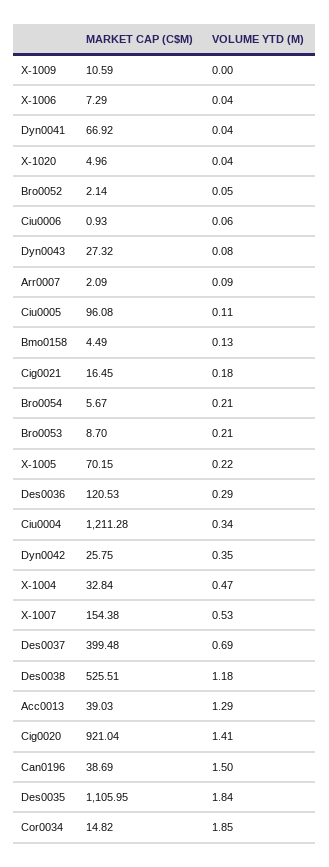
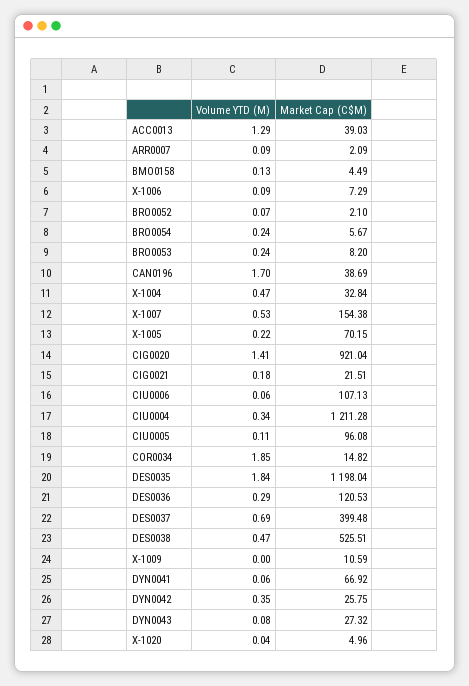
  {
    "MARKET CAP (C$M)": {
      "X-1009": 10.59,
      "X-1006": 7.29,
      "Dyn0041": 66.92,
      "X-1020": 4.96,
-     "Bro0052": 2.14,
+     "Bro0052": 2.1,
-     "Ciu0006": 0.93,
+     "Ciu0006": 107.13,
      "Dyn0043": 27.32,
      "Arr0007": 2.09,
      "Ciu0005": 96.08,
      "Bmo0158": 4.49,
-     "Cig0021": 16.45,
+     "Cig0021": 21.51,
      "Bro0054": 5.67,
-     "Bro0053": 8.7,
+     "Bro0053": 8.2,
      "X-1005": 70.15,
      "Des0036": 120.53,
      "Ciu0004": 1211.28,
      "Dyn0042": 25.75,
      "X-1004": 32.84,
      "X-1007": 154.38,
      "Des0037": 399.48,
      "Des0038": 525.51,
      "Acc0013": 39.03,
      "Cig0020": 921.04,
      "Can0196": 38.69,
-     "Des0035": 1105.95,
+     "Des0035": 1198.04,
      "Cor0034": 14.82
    },
    "VOLUME YTD (M)": {
      "X-1009": 0,
-     "X-1006": 0.04,
+     "X-1006": 0.09,
-     "Dyn0041": 0.04,
+     "Dyn0041": 0.06,
      "X-1020": 0.04,
-     "Bro0052": 0.05,
+     "Bro0052": 0.07,
      "Ciu0006": 0.06,
      "Dyn0043": 0.08,
      "Arr0007": 0.09,
      "Ciu0005": 0.11,
      "Bmo0158": 0.13,
      "Cig0021": 0.18,
-     "Bro0054": 0.21,
+     "Bro0054": 0.24,
-     "Bro0053": 0.21,
+     "Bro0053": 0.24,
      "X-1005": 0.22,
      "Des0036": 0.29,
      "Ciu0004": 0.34,
      "Dyn0042": 0.35,
      "X-1004": 0.47,
      "X-1007": 0.53,
      "Des0037": 0.69,
-     "Des0038": 1.18,
+     "Des0038": 0.47,
      "Acc0013": 1.29,
      "Cig0020": 1.41,
-     "Can0196": 1.5,
+     "Can0196": 1.7,
      "Des0035": 1.84,
      "Cor0034": 1.85
    }
  }

